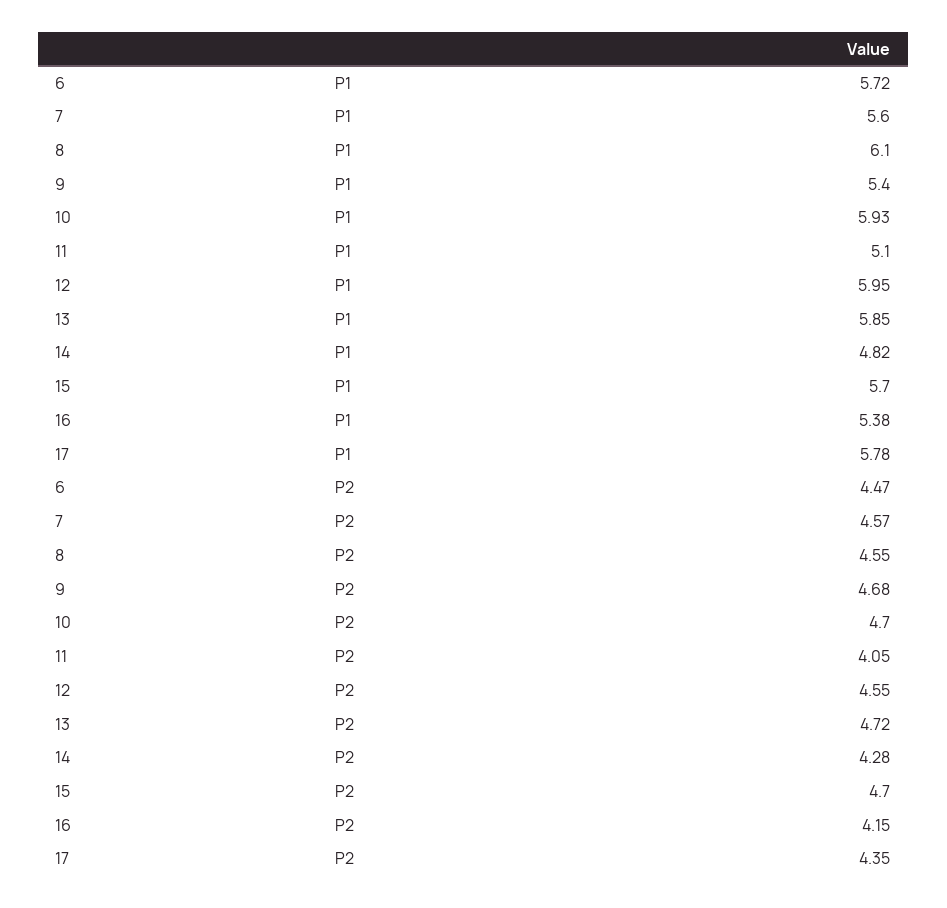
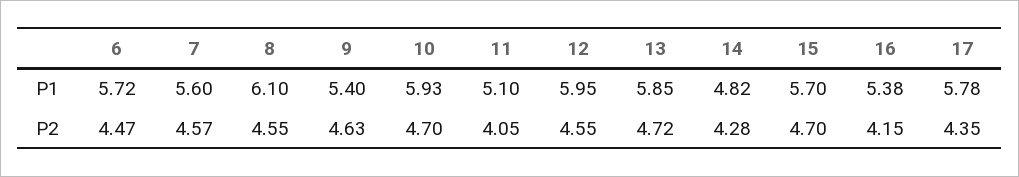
  {
    "6": {
      "P1": 5.72,
      "P2": 4.47
    },
    "7": {
      "P1": 5.6,
      "P2": 4.57
    },
    "8": {
      "P1": 6.1,
      "P2": 4.55
    },
    "9": {
      "P1": 5.4,
-     "P2": 4.68
+     "P2": 4.63
    },
    "10": {
      "P1": 5.93,
      "P2": 4.7
    },
    "11": {
      "P1": 5.1,
      "P2": 4.05
    },
    "12": {
      "P1": 5.95,
      "P2": 4.55
    },
    "13": {
      "P1": 5.85,
      "P2": 4.72
    },
    "14": {
      "P1": 4.82,
      "P2": 4.28
    },
    "15": {
      "P1": 5.7,
      "P2": 4.7
    },
    "16": {
      "P1": 5.38,
      "P2": 4.15
    },
    "17": {
      "P1": 5.78,
      "P2": 4.35
    }
  }

